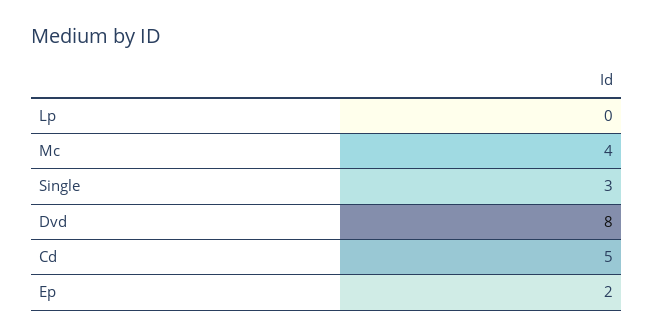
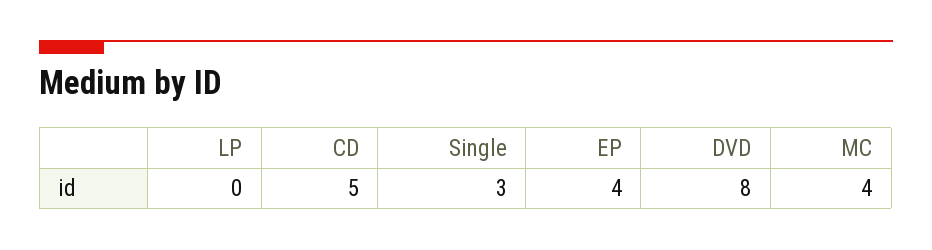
  {
    "Lp": 0,
    "Mc": 4,
    "Single": 3,
    "Dvd": 8,
    "Cd": 5,
-   "Ep": 2
+   "Ep": 4
  }

